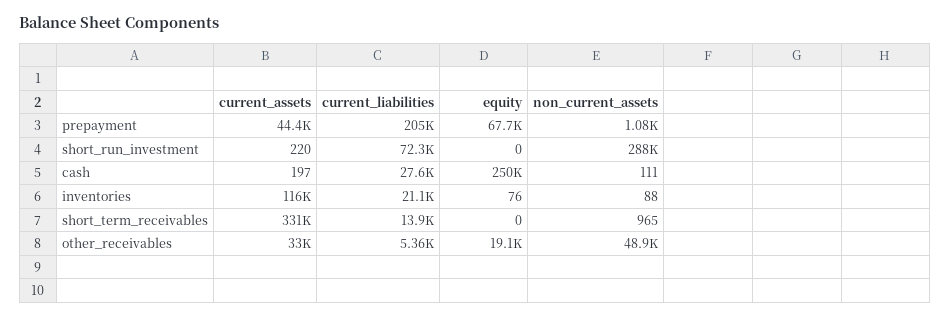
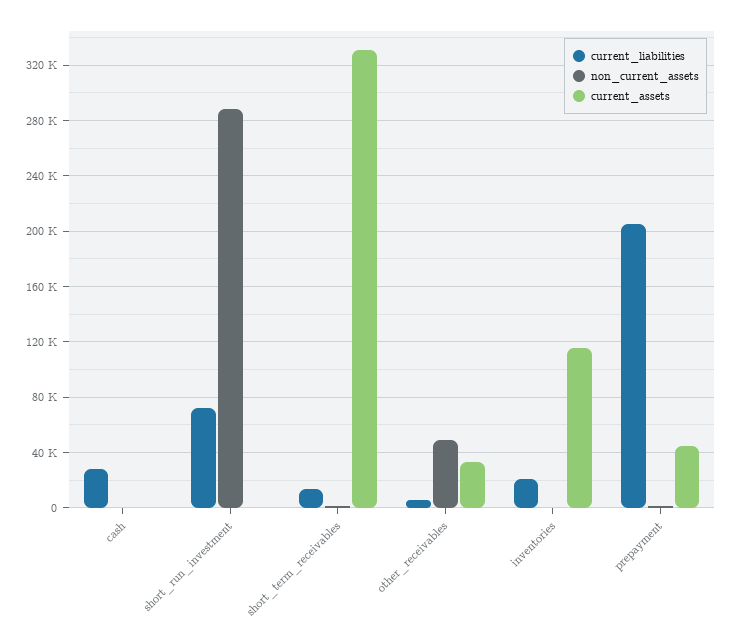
  {
    "current_assets": {
      "prepayment": 44400,
      "short_run_investment": 220,
      "cash": 197,
      "inventories": 116000,
      "short_term_receivables": 331000,
      "other_receivables": 33000
    },
    "current_liabilities": {
      "prepayment": 205000,
      "short_run_investment": 72300,
      "cash": 27600,
      "inventories": 21100,
      "short_term_receivables": 13900,
      "other_receivables": 5360
    },
-   "equity": {
-     "prepayment": 67700,
-     "short_run_investment": 0,
-     "cash": 250000,
-     "inventories": 76,
-     "short_term_receivables": 0,
-     "other_receivables": 19100
-   },
    "non_current_assets": {
      "prepayment": 1080,
      "short_run_investment": 288000,
      "cash": 111,
      "inventories": 88,
      "short_term_receivables": 965,
      "other_receivables": 48900
    }
  }

